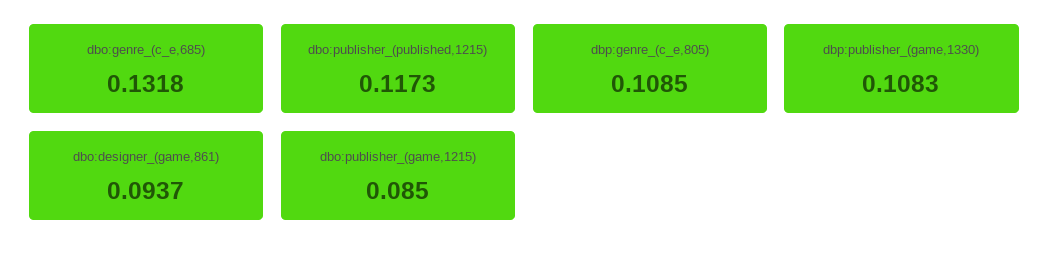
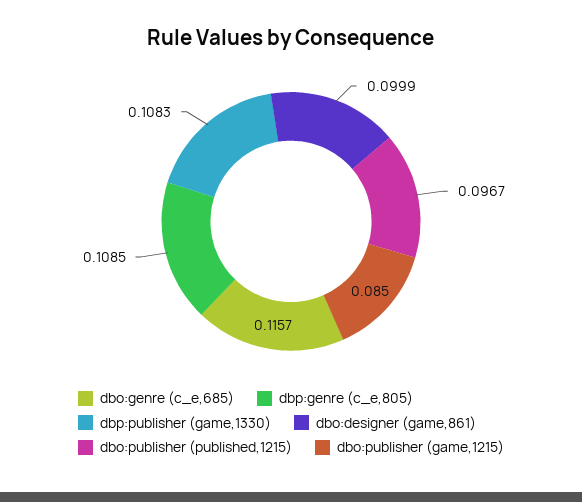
  {
-   "dbo:genre_(c_e,685)": 0.1318,
+   "dbo:genre_(c_e,685)": 0.1157,
-   "dbo:publisher_(published,1215)": 0.1173,
+   "dbo:publisher_(published,1215)": 0.0967,
    "dbp:genre_(c_e,805)": 0.1085,
    "dbp:publisher_(game,1330)": 0.1083,
-   "dbo:designer_(game,861)": 0.0937,
+   "dbo:designer_(game,861)": 0.0999,
    "dbo:publisher_(game,1215)": 0.085
  }

